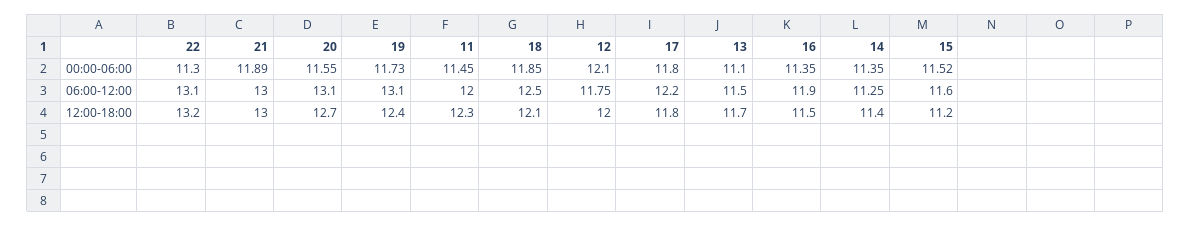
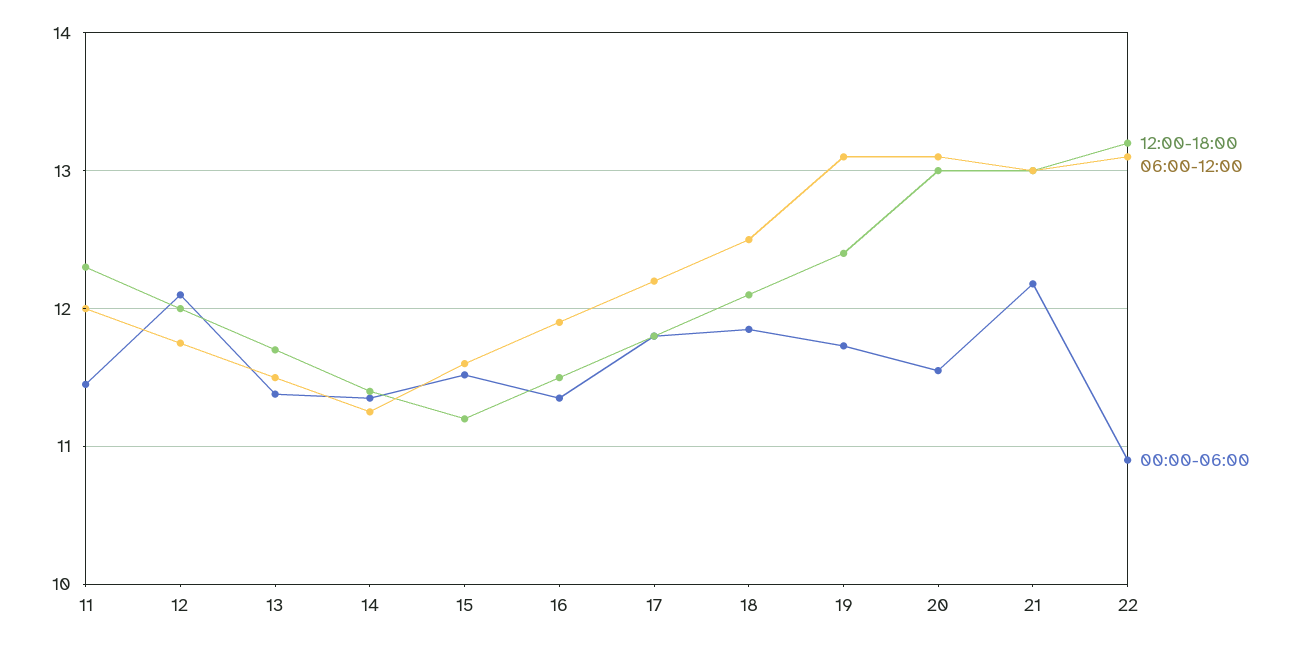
  {
    "00:00-06:00": {
-     "22": 11.3,
+     "22": 10.9,
-     "21": 11.89,
+     "21": 12.2,
      "20": 11.55,
      "19": 11.73,
      "11": 11.45,
      "18": 11.85,
      "12": 12.1,
      "17": 11.8,
-     "13": 11.1,
+     "13": 11.4,
      "16": 11.35,
      "14": 11.35,
      "15": 11.52
    },
    "06:00-12:00": {
      "22": 13.1,
      "21": 13,
      "20": 13.1,
      "19": 13.1,
      "11": 12,
      "18": 12.5,
      "12": 11.75,
      "17": 12.2,
      "13": 11.5,
      "16": 11.9,
      "14": 11.25,
      "15": 11.6
    },
    "12:00-18:00": {
      "22": 13.2,
      "21": 13,
-     "20": 12.7,
+     "20": 13,
      "19": 12.4,
      "11": 12.3,
      "18": 12.1,
      "12": 12,
      "17": 11.8,
      "13": 11.7,
      "16": 11.5,
      "14": 11.4,
      "15": 11.2
    }
  }

